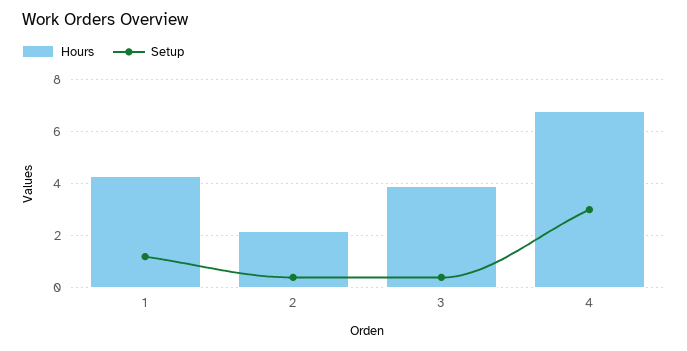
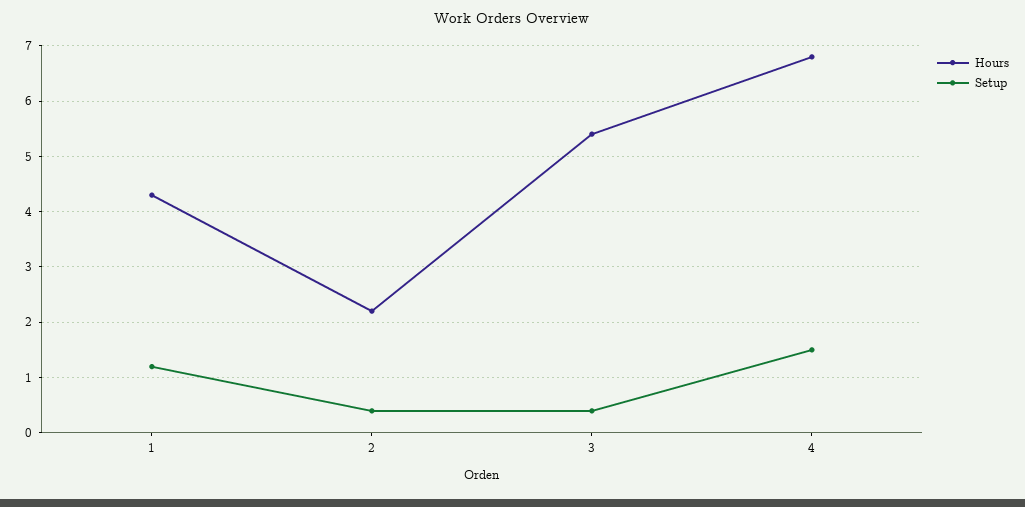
  {
    "Hours": {
      "1": 4.5,
      "2": 2,
-     "3": 4,
+     "3": 5.5,
      "4": 7
    },
    "Setup": {
      "1": 1,
      "2": 0.5,
      "3": 0.5,
-     "4": 3
+     "4": 1.5
    }
  }

